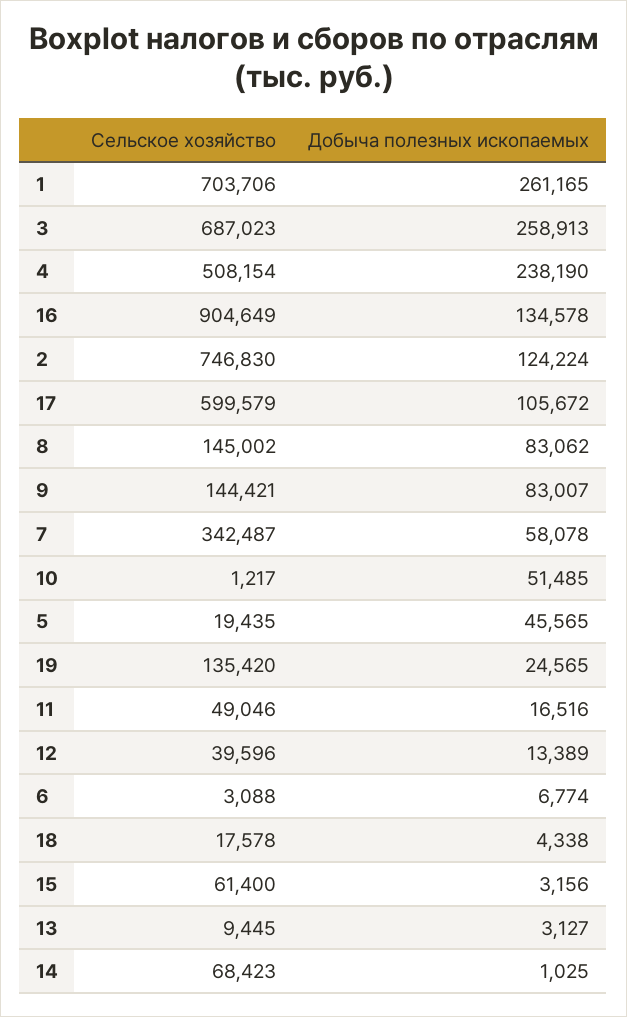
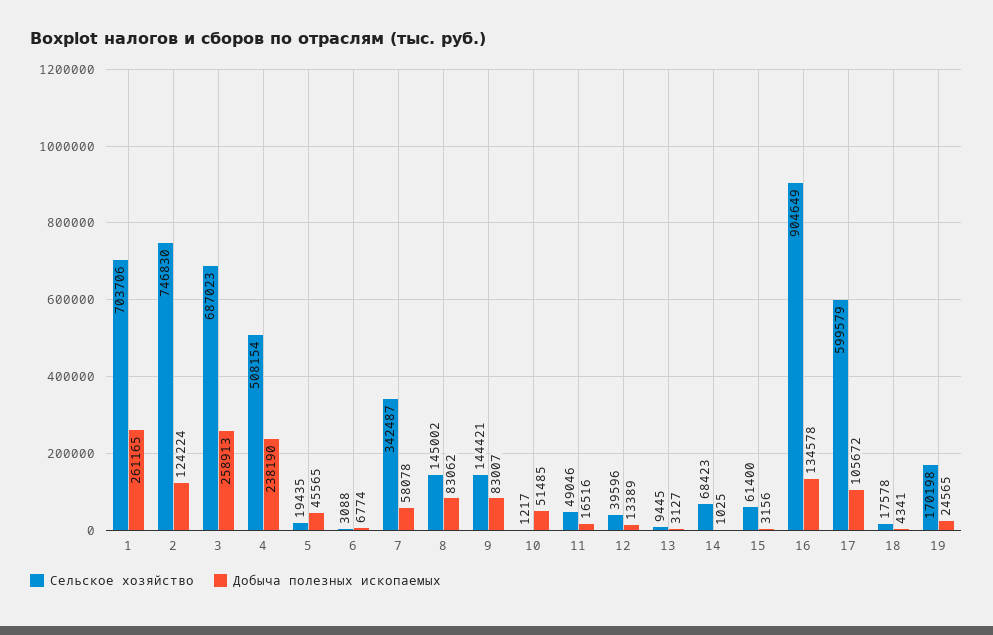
  {
    "Сельское хозяйство": {
      "1": 703706,
      "3": 687023,
      "4": 508154,
      "16": 904649,
      "2": 746830,
      "17": 599579,
      "8": 145002,
      "9": 144421,
      "7": 342487,
      "10": 1217,
      "5": 19435,
-     "19": 135420,
+     "19": 170198,
      "11": 49046,
      "12": 39596,
      "6": 3088,
      "18": 17578,
      "15": 61400,
      "13": 9445,
      "14": 68423
    },
    "Добыча полезных ископаемых": {
      "1": 261165,
      "3": 258913,
      "4": 238190,
      "16": 134578,
      "2": 124224,
      "17": 105672,
      "8": 83062,
      "9": 83007,
      "7": 58078,
      "10": 51485,
      "5": 45565,
      "19": 24565,
      "11": 16516,
      "12": 13389,
      "6": 6774,
-     "18": 4338,
+     "18": 4341,
      "15": 3156,
      "13": 3127,
      "14": 1025
    }
  }

